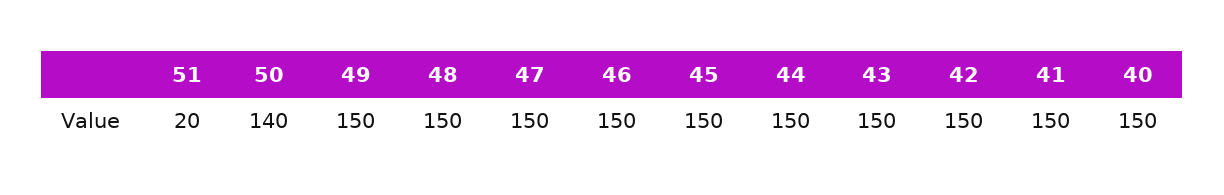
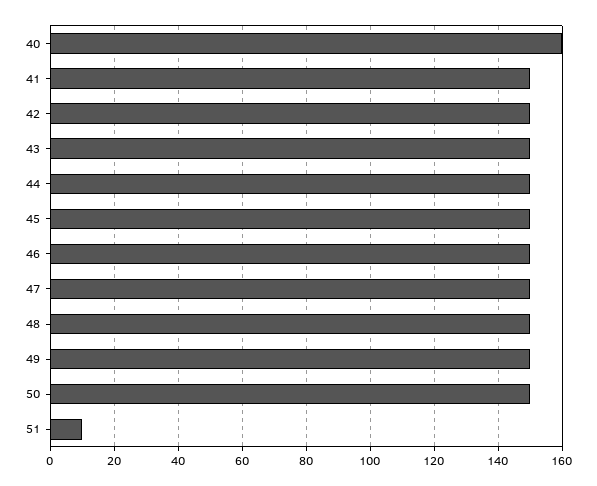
  {
-   "51": 20,
+   "51": 10,
-   "50": 140,
+   "50": 150,
    "49": 150,
    "48": 150,
    "47": 150,
    "46": 150,
    "45": 150,
    "44": 150,
    "43": 150,
    "42": 150,
    "41": 150,
-   "40": 150
+   "40": 160
  }

